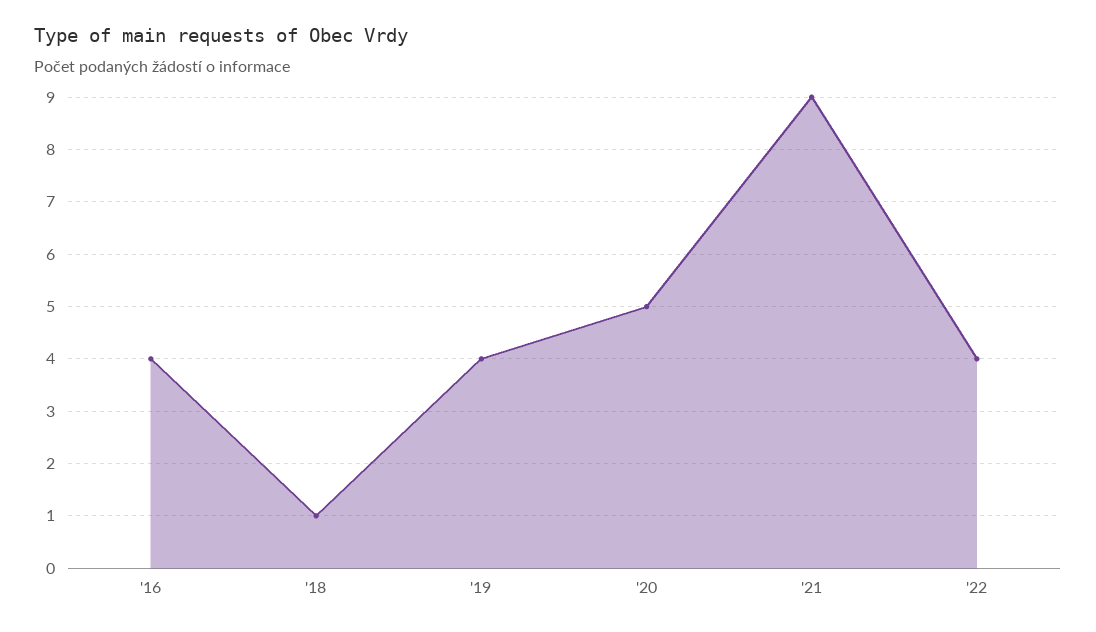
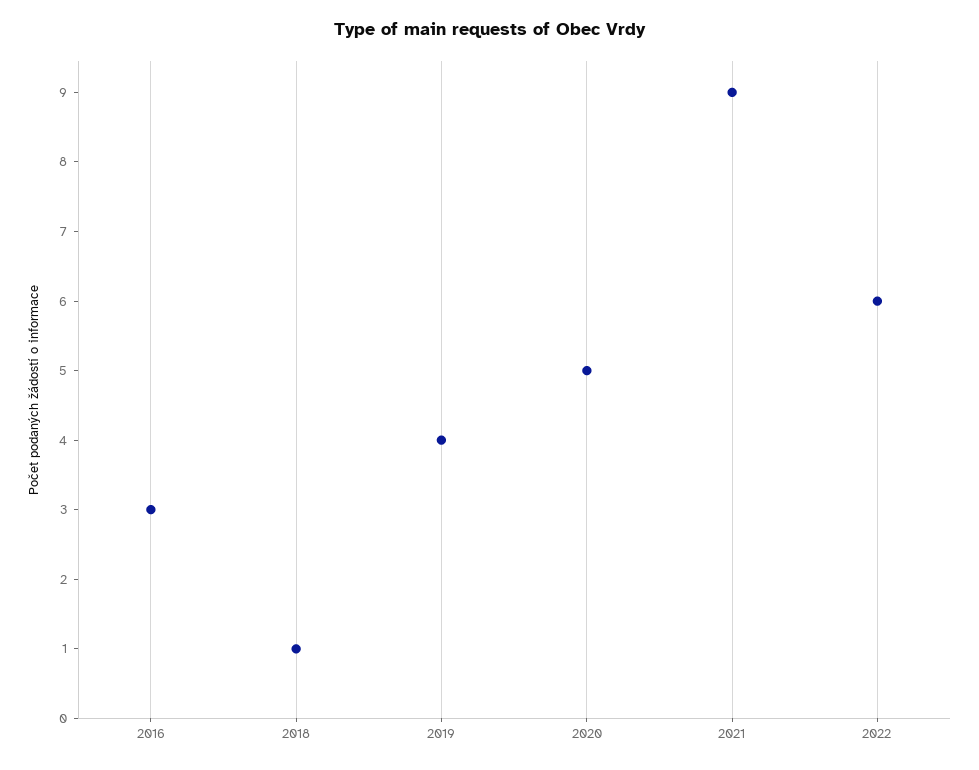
  {
-   "'16": 4,
+   "'16": 3,
    "'18": 1,
    "'19": 4,
    "'20": 5,
    "'21": 9,
-   "'22": 4
+   "'22": 6
  }

